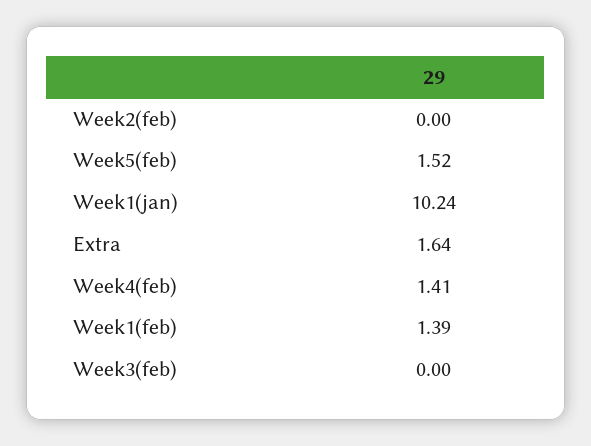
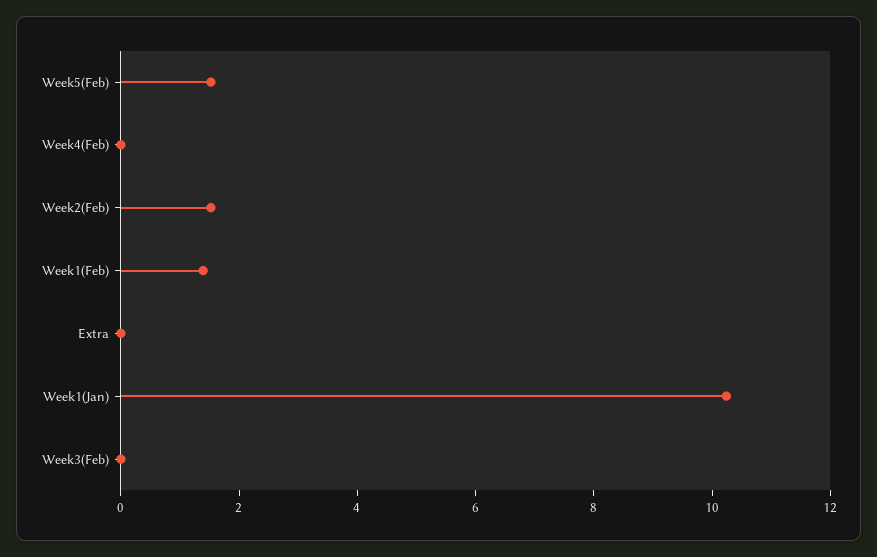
  {
-   "Week2(feb)": 0,
+   "Week2(feb)": 1.5,
    "Week5(feb)": 1.52,
    "Week1(jan)": 10.24,
-   "Extra": 1.64,
+   "Extra": 0,
-   "Week4(feb)": 1.41,
+   "Week4(feb)": 0,
    "Week1(feb)": 1.39,
    "Week3(feb)": 0
  }

